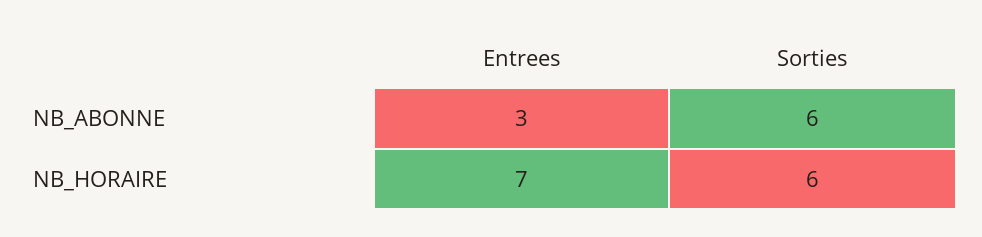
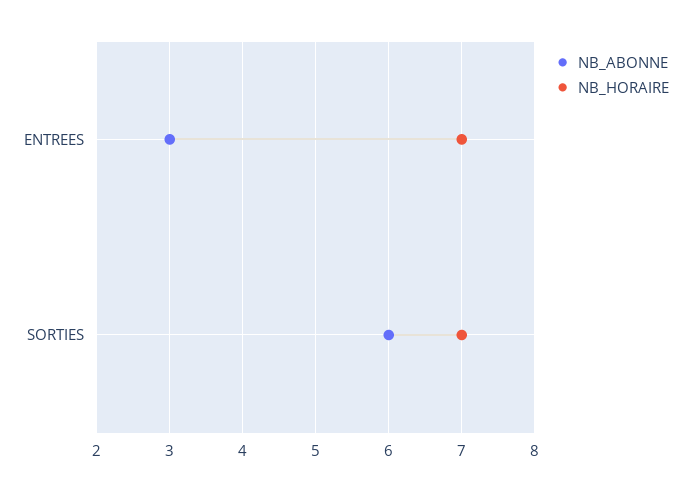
  {
    "NB_ABONNE": {
      "Entrees": 3,
      "Sorties": 6
    },
    "NB_HORAIRE": {
      "Entrees": 7,
-     "Sorties": 6
+     "Sorties": 7
    }
  }

